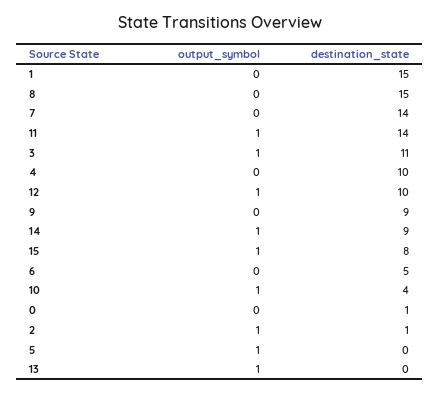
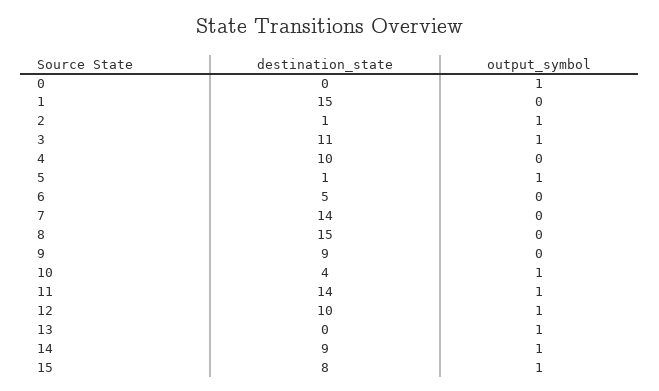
  {
    "output_symbol": {
      "1": 0,
      "8": 0,
      "7": 0,
      "11": 1,
      "3": 1,
      "4": 0,
      "12": 1,
      "9": 0,
      "14": 1,
      "15": 1,
      "6": 0,
      "10": 1,
-     "0": 0,
+     "0": 1,
      "2": 1,
      "5": 1,
      "13": 1
    },
    "destination_state": {
      "1": 15,
      "8": 15,
      "7": 14,
      "11": 14,
      "3": 11,
      "4": 10,
      "12": 10,
      "9": 9,
      "14": 9,
      "15": 8,
      "6": 5,
      "10": 4,
-     "0": 1,
+     "0": 0,
      "2": 1,
-     "5": 0,
+     "5": 1,
      "13": 0
    }
  }

